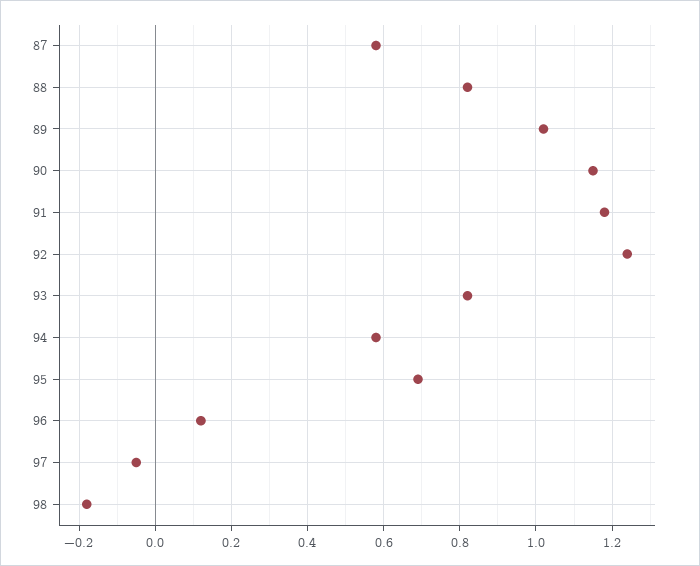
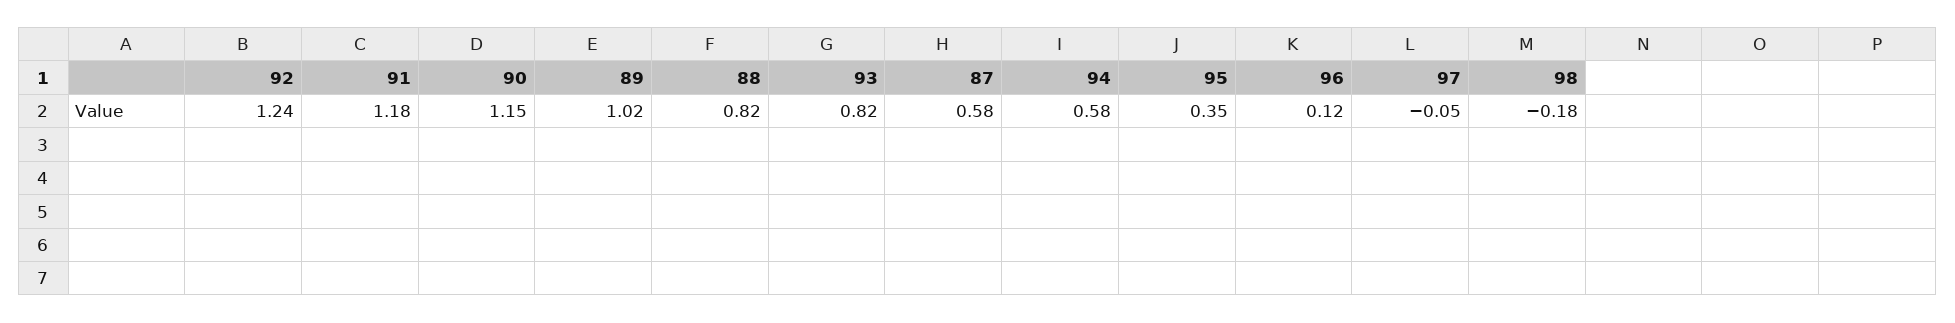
  {
    "87": 0.58,
    "88": 0.82,
    "89": 1.02,
    "90": 1.15,
    "91": 1.18,
    "92": 1.24,
    "93": 0.82,
    "94": 0.58,
-   "95": 0.7,
+   "95": 0.35,
    "96": 0.12,
    "97": -0.05,
    "98": -0.18
  }

